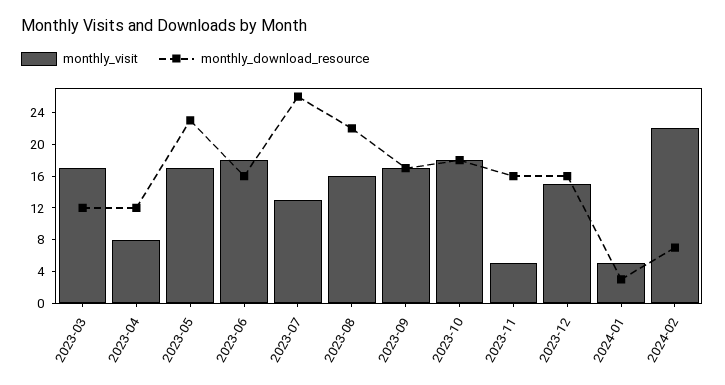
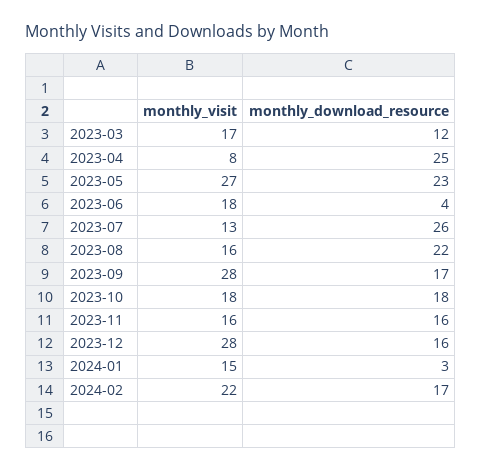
  {
    "monthly_visit": {
      "2023-03": 17,
      "2023-04": 8,
-     "2023-05": 16,
+     "2023-05": 27,
      "2023-06": 18,
      "2023-07": 13,
      "2023-08": 16,
-     "2023-09": 16,
+     "2023-09": 28,
      "2023-10": 18,
-     "2023-11": 4,
+     "2023-11": 16,
-     "2023-12": 16,
+     "2023-12": 28,
-     "2024-01": 4,
+     "2024-01": 15,
      "2024-02": 22
    },
    "monthly_download_resource": {
      "2023-03": 12,
-     "2023-04": 12,
+     "2023-04": 25,
      "2023-05": 23,
-     "2023-06": 16,
+     "2023-06": 4,
      "2023-07": 26,
      "2023-08": 22,
      "2023-09": 17,
      "2023-10": 18,
      "2023-11": 16,
      "2023-12": 16,
      "2024-01": 3,
-     "2024-02": 8
+     "2024-02": 17
    }
  }

